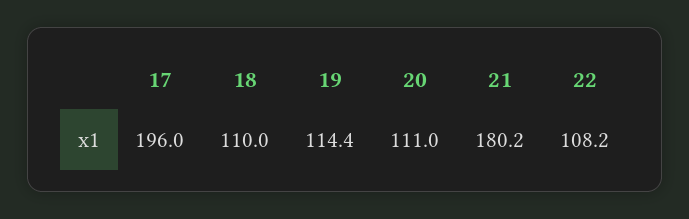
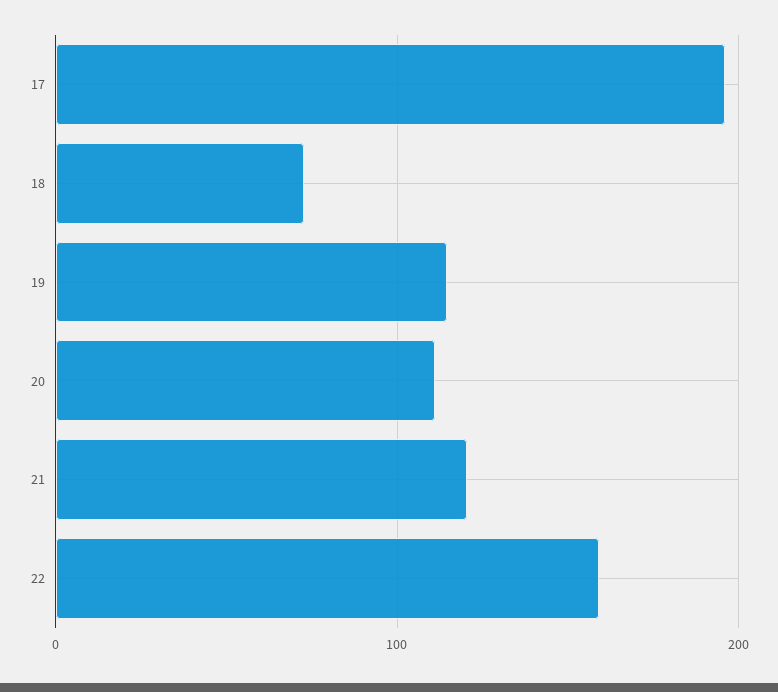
  {
    "17": 196,
-   "18": 110,
+   "18": 70,
    "19": 114.4,
    "20": 111,
-   "21": 180.2,
+   "21": 120,
-   "22": 108.2
+   "22": 160
  }

